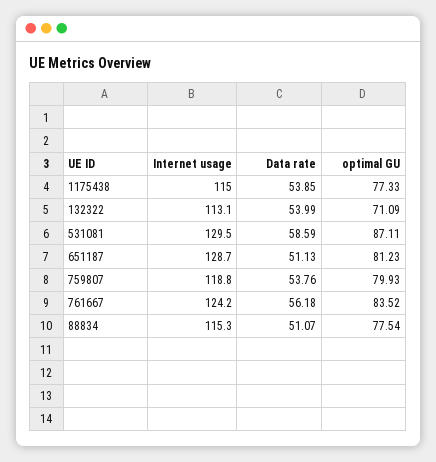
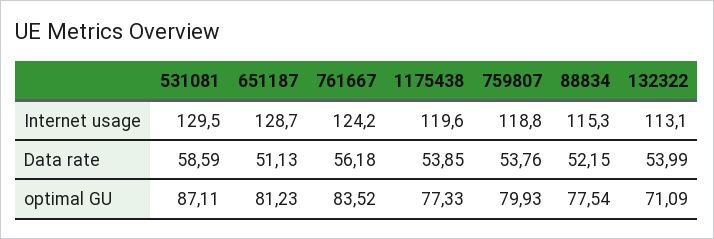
  {
    "Internet usage": {
-     "1175438": 115,
+     "1175438": 119.6,
      "132322": 113.1,
      "531081": 129.5,
      "651187": 128.7,
      "759807": 118.8,
      "761667": 124.2,
      "88834": 115.3
    },
    "Data rate": {
      "1175438": 53.85,
      "132322": 53.99,
      "531081": 58.59,
      "651187": 51.13,
      "759807": 53.76,
      "761667": 56.18,
-     "88834": 51.07
+     "88834": 52.15
    },
    "optimal GU": {
      "1175438": 77.33,
      "132322": 71.09,
      "531081": 87.11,
      "651187": 81.23,
      "759807": 79.93,
      "761667": 83.52,
      "88834": 77.54
    }
  }

